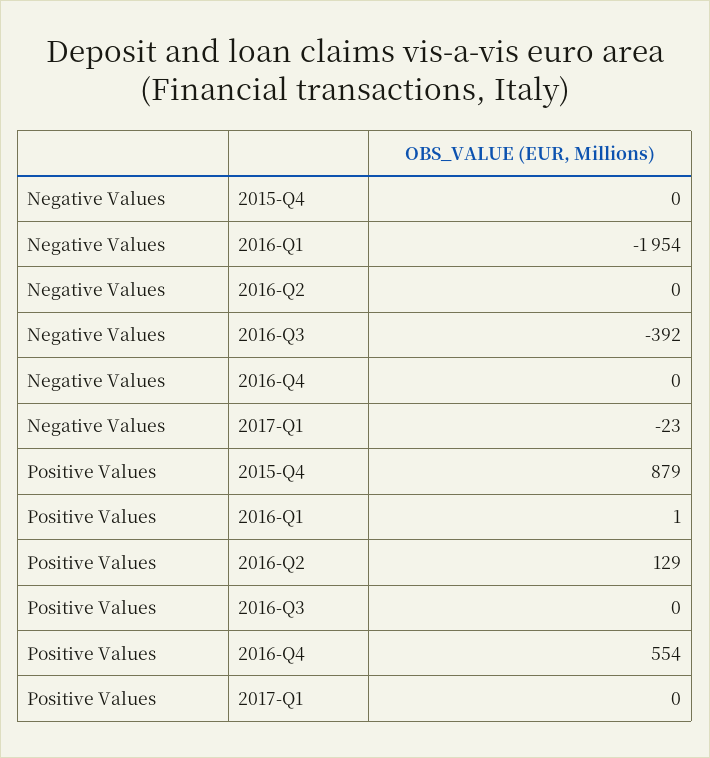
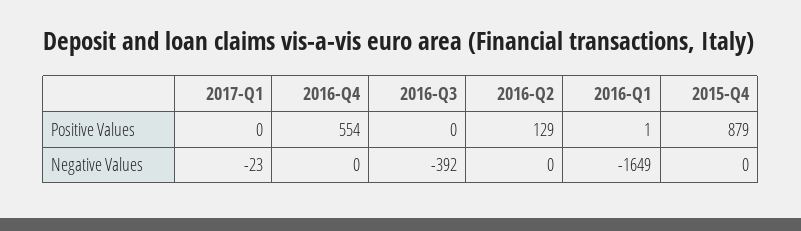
  {
    "Negative Values": {
      "2015-Q4": 0,
-     "2016-Q1": -1954,
+     "2016-Q1": -1649,
      "2016-Q2": 0,
      "2016-Q3": -392,
      "2016-Q4": 0,
      "2017-Q1": -23
    },
    "Positive Values": {
      "2015-Q4": 879,
      "2016-Q1": 1,
      "2016-Q2": 129,
      "2016-Q3": 0,
      "2016-Q4": 554,
      "2017-Q1": 0
    }
  }

